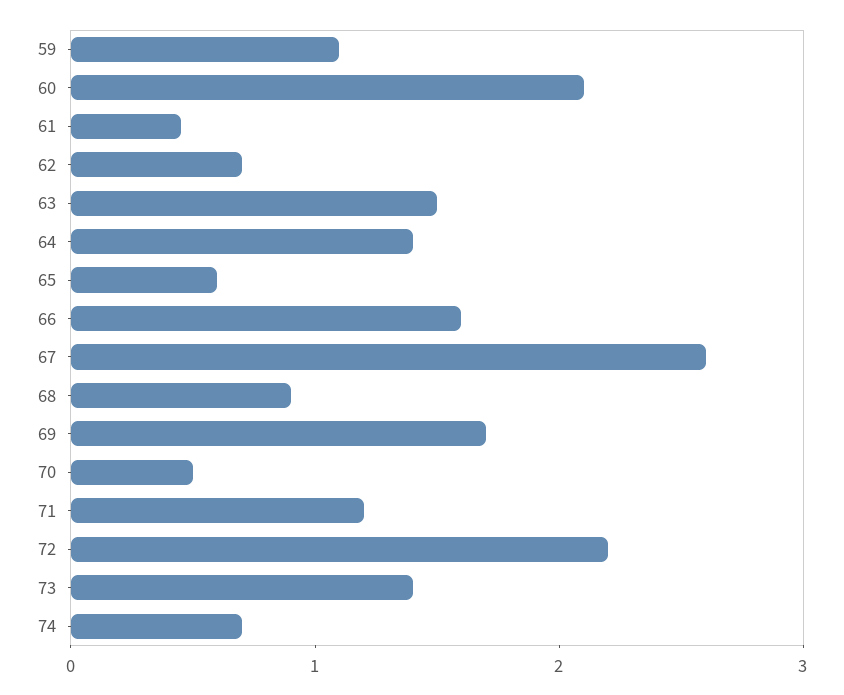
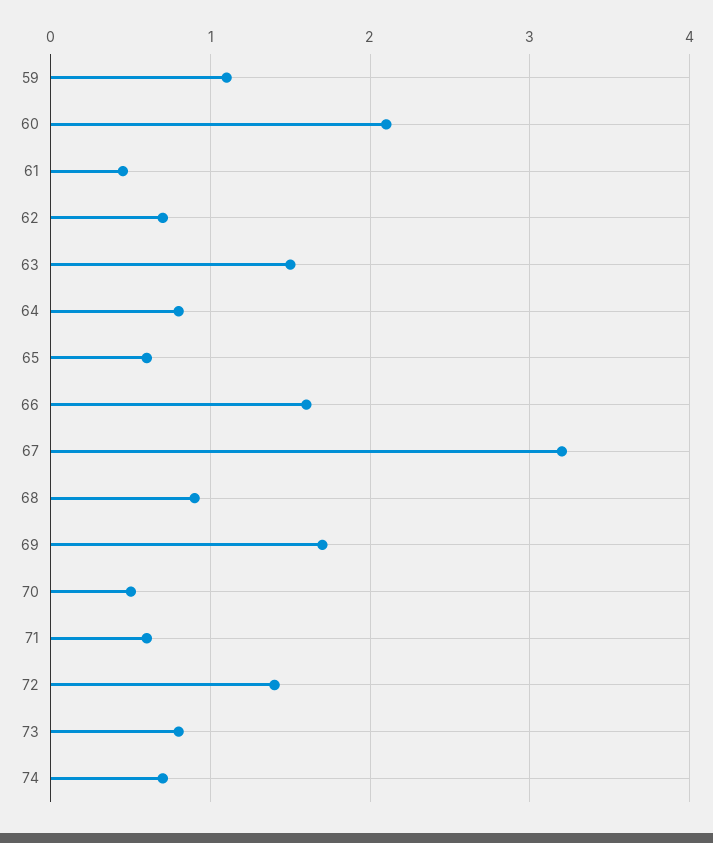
  {
    "59": 1.1,
    "60": 2.1,
    "61": 0.5,
    "62": 0.7,
    "63": 1.5,
-   "64": 1.4,
+   "64": 0.8,
    "65": 0.6,
    "66": 1.6,
-   "67": 2.6,
+   "67": 3.2,
    "68": 0.9,
    "69": 1.7,
    "70": 0.5,
-   "71": 1.2,
+   "71": 0.6,
-   "72": 2.2,
+   "72": 1.4,
-   "73": 1.4,
+   "73": 0.8,
    "74": 0.7
  }

